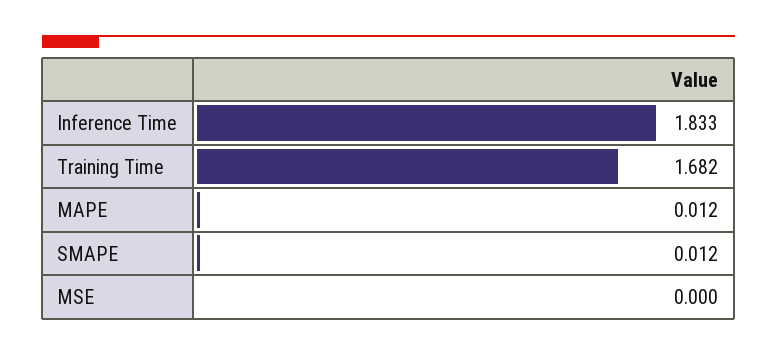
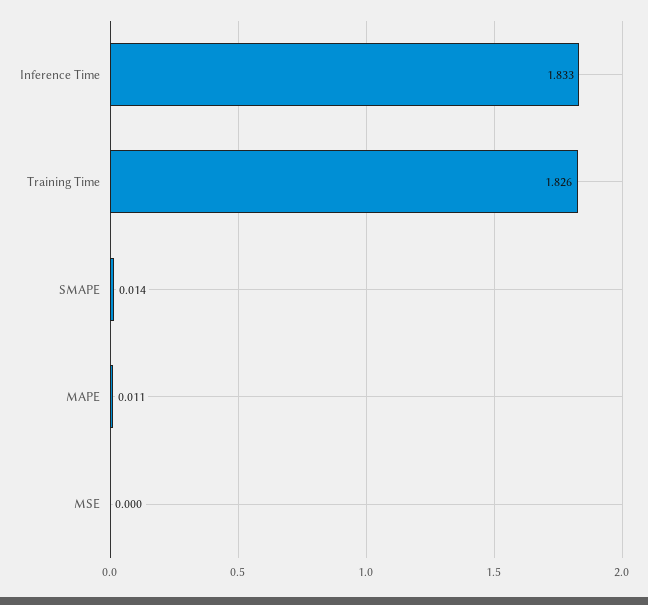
  {
    "Inference Time": 1.833,
-   "Training Time": 1.682,
+   "Training Time": 1.826,
-   "MAPE": 0.012,
+   "MAPE": 0.011,
-   "SMAPE": 0.012,
+   "SMAPE": 0.014,
    "MSE": 0
  }

